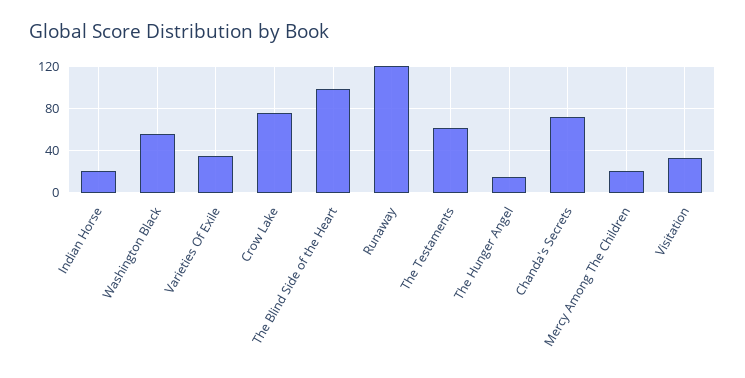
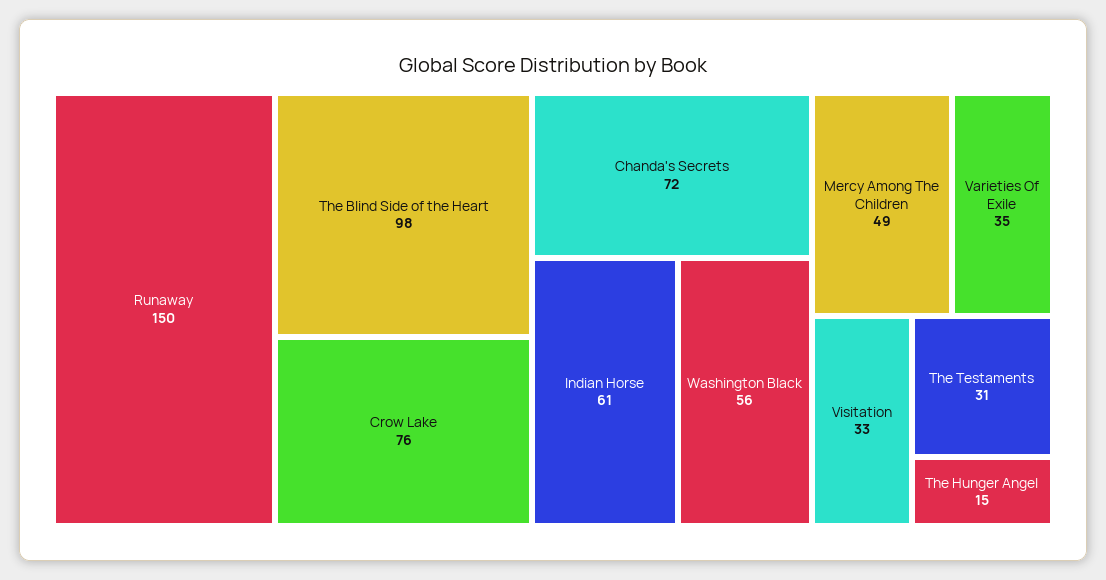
  {
-   "Indian Horse": 20,
+   "Indian Horse": 61,
    "Washington Black": 56,
    "Varieties Of Exile": 35,
    "Crow Lake": 76,
    "The Blind Side of the Heart": 98,
-   "Runaway": 120,
+   "Runaway": 150,
-   "The Testaments": 60,
+   "The Testaments": 31,
    "The Hunger Angel": 15,
    "Chanda's Secrets": 72,
-   "Mercy Among The Children": 20,
+   "Mercy Among The Children": 49,
    "Visitation": 33
  }

